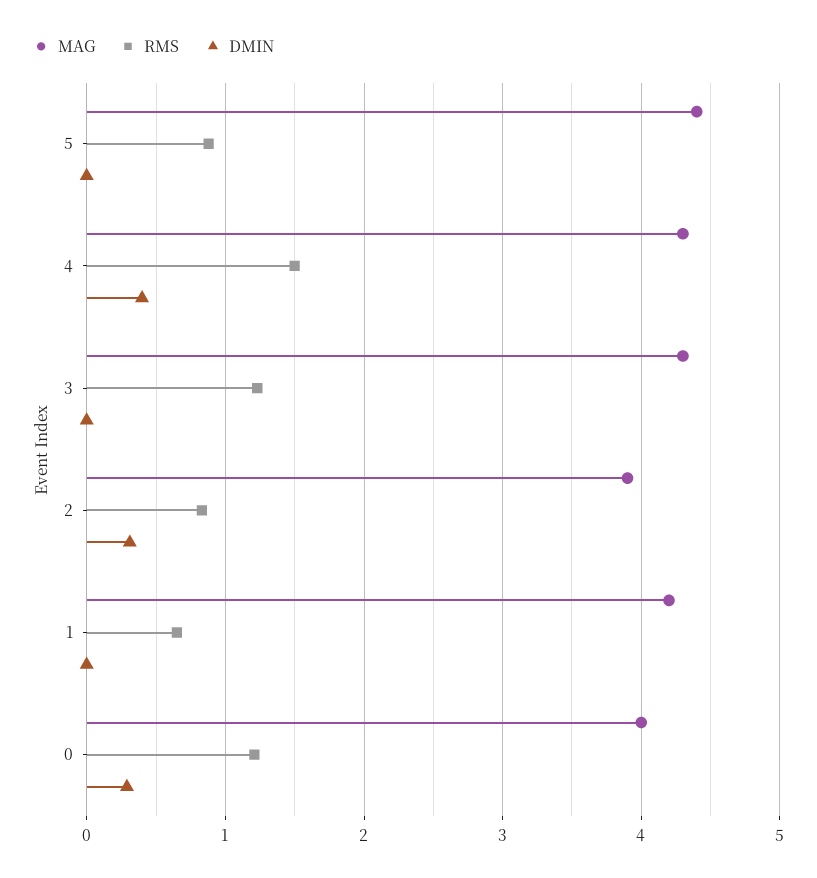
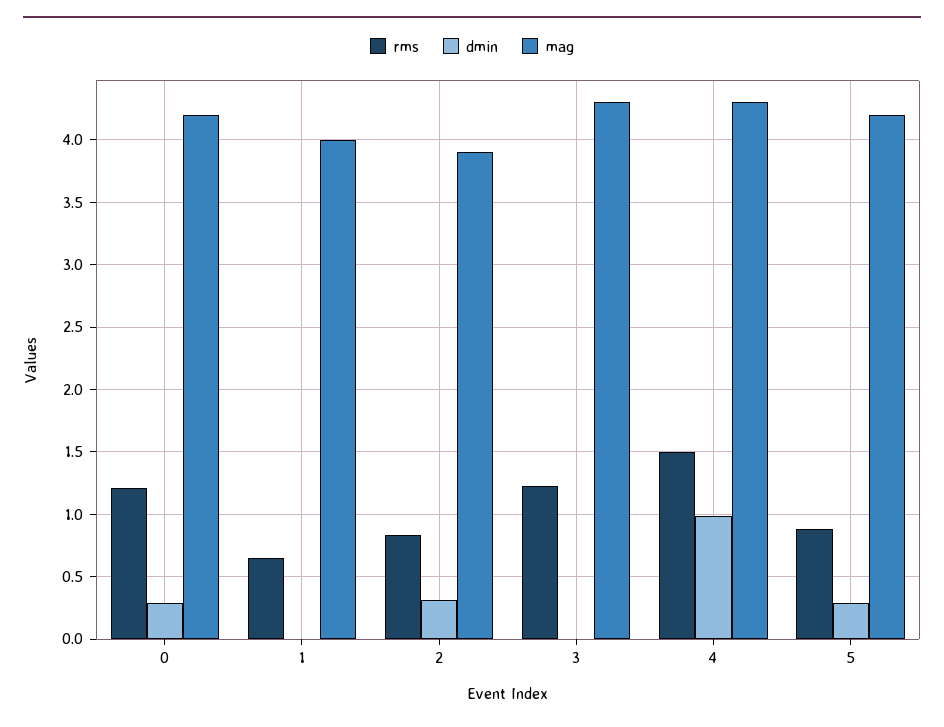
  {
    "MAG": {
-     "5": 4.4,
+     "5": 4.2,
      "4": 4.3,
      "3": 4.3,
      "2": 3.9,
-     "1": 4.2,
+     "1": 4,
-     "0": 4
+     "0": 4.2
    },
    "RMS": {
      "5": 0.9,
      "4": 1.5,
      "3": 1.25,
      "2": 0.85,
      "1": 0.65,
      "0": 1.2
    },
    "DMIN": {
-     "5": 0,
+     "5": 0.3,
-     "4": 0.4,
+     "4": 1,
      "3": 0,
      "2": 0.3,
      "1": 0,
      "0": 0.3
    }
  }

